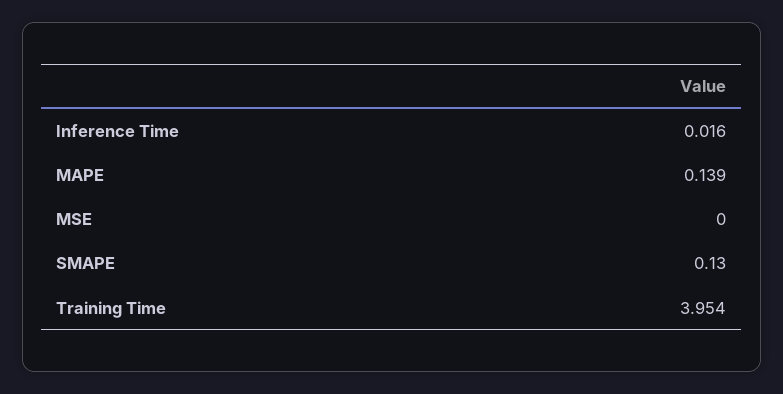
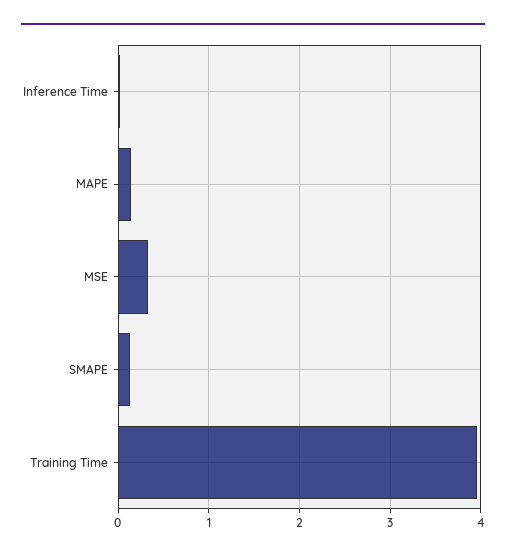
  {
    "Inference Time": 0.016,
    "MAPE": 0.139,
-   "MSE": 0,
+   "MSE": 0.3,
    "SMAPE": 0.13,
    "Training Time": 3.954
  }

